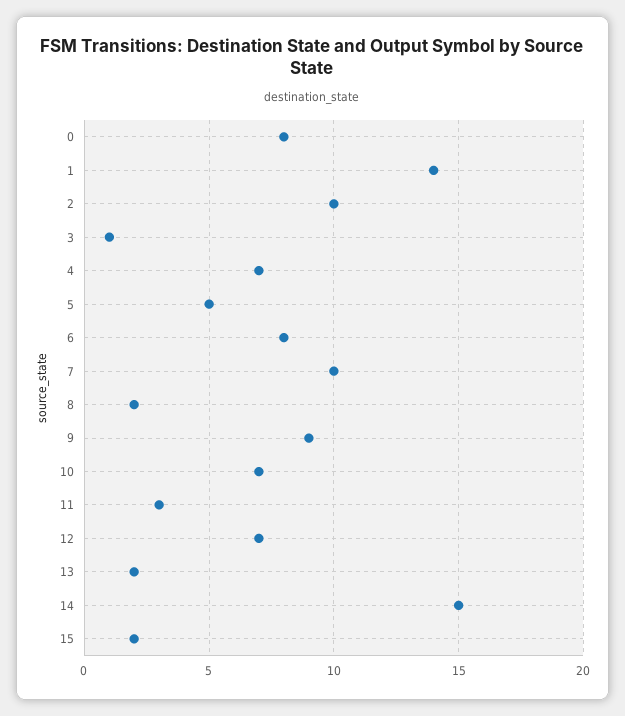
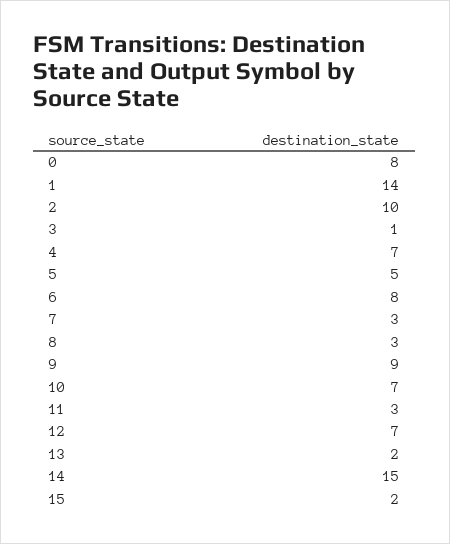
  {
    "0": 8,
    "1": 14,
    "2": 10,
    "3": 1,
    "4": 7,
    "5": 5,
    "6": 8,
-   "7": 10,
+   "7": 3,
-   "8": 2,
+   "8": 3,
    "9": 9,
    "10": 7,
    "11": 3,
    "12": 7,
    "13": 2,
    "14": 15,
    "15": 2
  }

